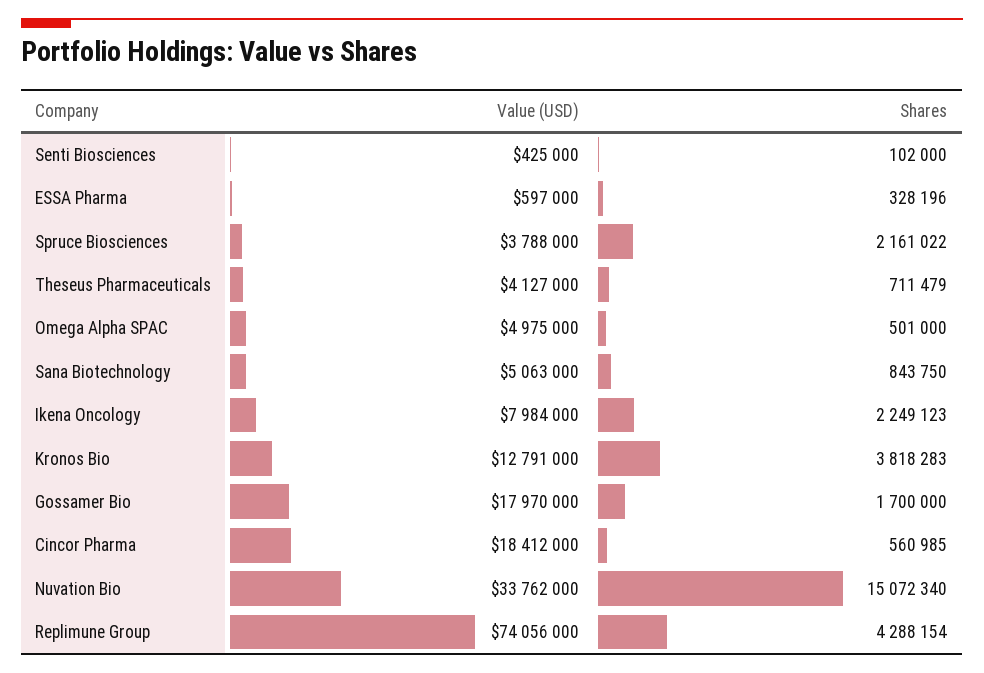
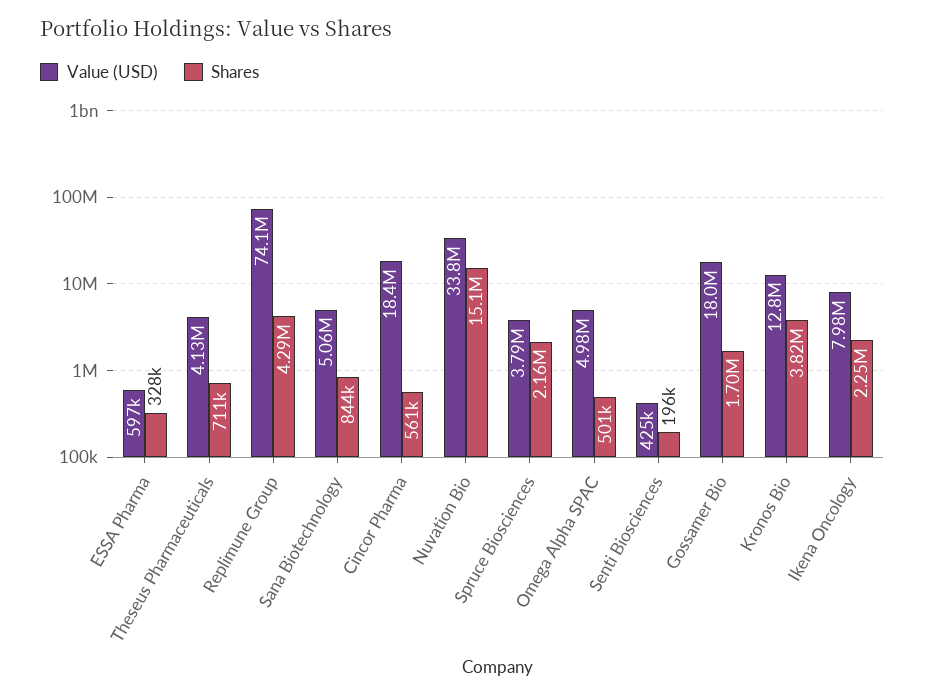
  {
    "Value (USD)": {
      "Senti Biosciences": 425000,
      "ESSA Pharma": 597000,
      "Spruce Biosciences": 3788000,
      "Theseus Pharmaceuticals": 4127000,
      "Omega Alpha SPAC": 4975000,
      "Sana Biotechnology": 5063000,
      "Ikena Oncology": 7984000,
      "Kronos Bio": 12791000,
      "Gossamer Bio": 17970000,
      "Cincor Pharma": 18412000,
      "Nuvation Bio": 33762000,
      "Replimune Group": 74056000
    },
    "Shares": {
-     "Senti Biosciences": 102000,
+     "Senti Biosciences": 196000,
      "ESSA Pharma": 328196,
      "Spruce Biosciences": 2161022,
      "Theseus Pharmaceuticals": 711479,
      "Omega Alpha SPAC": 501000,
      "Sana Biotechnology": 843750,
      "Ikena Oncology": 2249123,
      "Kronos Bio": 3818283,
      "Gossamer Bio": 1700000,
      "Cincor Pharma": 560985,
      "Nuvation Bio": 15072340,
      "Replimune Group": 4288154
    }
  }

